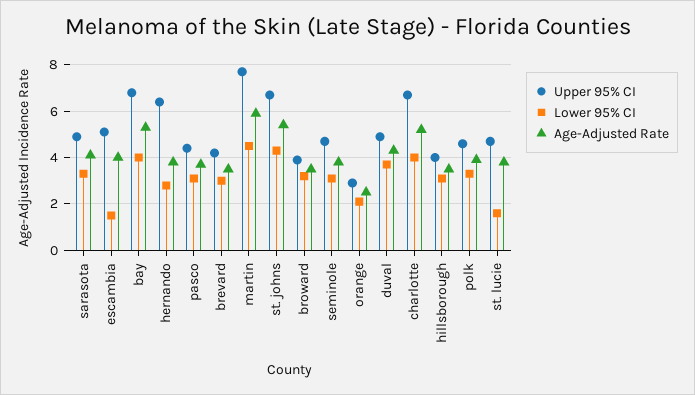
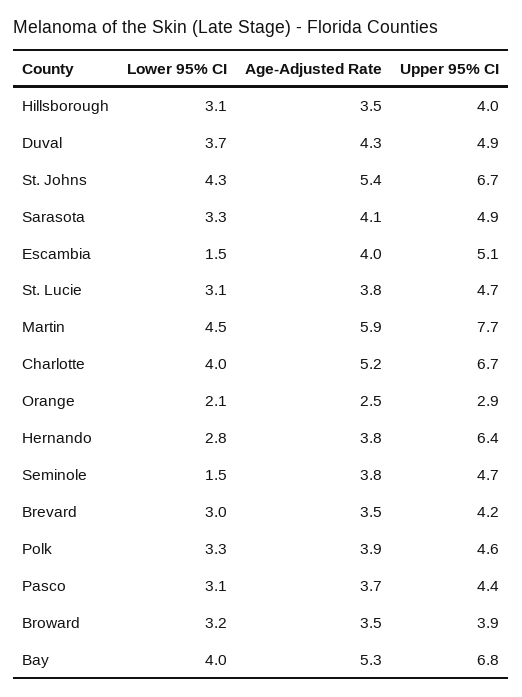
  {
    "Upper 95% CI": {
      "sarasota": 4.9,
      "escambia": 5.1,
      "bay": 6.8,
      "hernando": 6.4,
      "pasco": 4.4,
      "brevard": 4.2,
      "martin": 7.7,
      "st. johns": 6.7,
      "broward": 3.9,
      "seminole": 4.7,
      "orange": 2.9,
      "duval": 4.9,
      "charlotte": 6.7,
      "hillsborough": 4,
      "polk": 4.6,
      "st. lucie": 4.7
    },
    "Lower 95% CI": {
      "sarasota": 3.3,
      "escambia": 1.5,
      "bay": 4,
      "hernando": 2.8,
      "pasco": 3.1,
      "brevard": 3,
      "martin": 4.5,
      "st. johns": 4.3,
      "broward": 3.2,
-     "seminole": 3,
+     "seminole": 1.5,
      "orange": 2.1,
      "duval": 3.7,
      "charlotte": 4,
      "hillsborough": 3.1,
      "polk": 3.3,
-     "st. lucie": 1.5
+     "st. lucie": 3.1
    },
    "Age-Adjusted Rate": {
      "sarasota": 4.1,
      "escambia": 4,
      "bay": 5.3,
      "hernando": 3.8,
      "pasco": 3.7,
      "brevard": 3.5,
      "martin": 5.9,
      "st. johns": 5.4,
      "broward": 3.5,
      "seminole": 3.8,
      "orange": 2.5,
      "duval": 4.3,
      "charlotte": 5.2,
      "hillsborough": 3.5,
      "polk": 3.9,
      "st. lucie": 3.8
    }
  }

